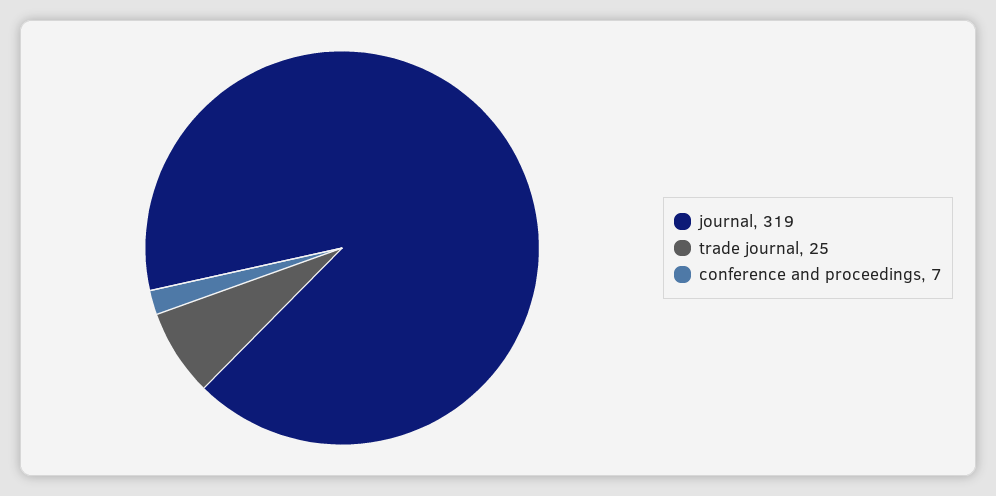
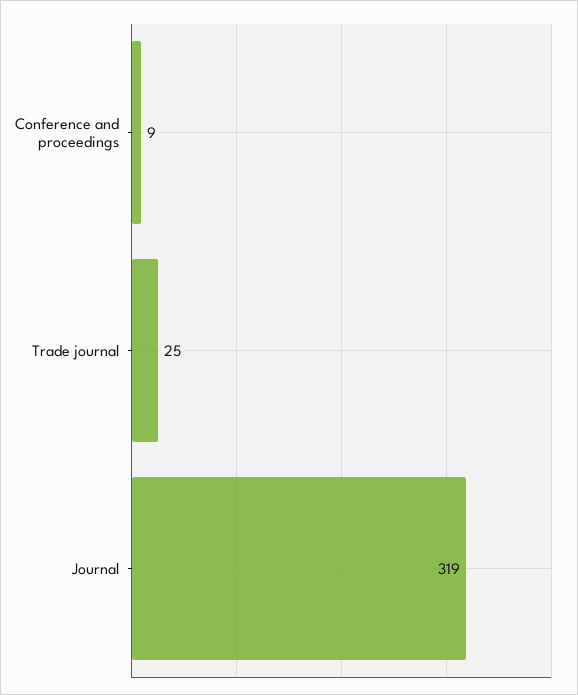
  {
    "journal": 319,
    "trade journal": 25,
-   "conference and proceedings": 7
+   "conference and proceedings": 9
  }

